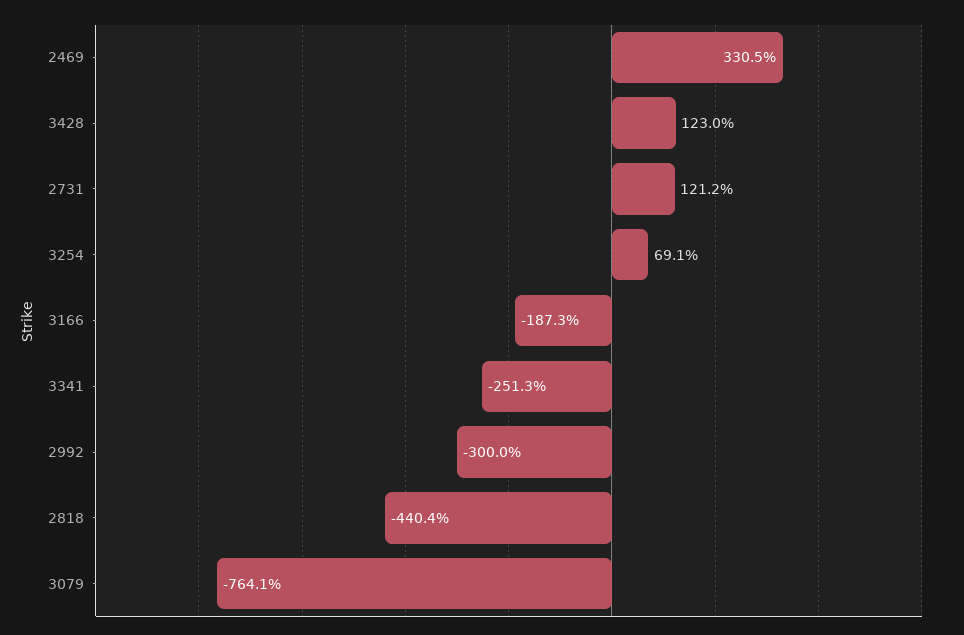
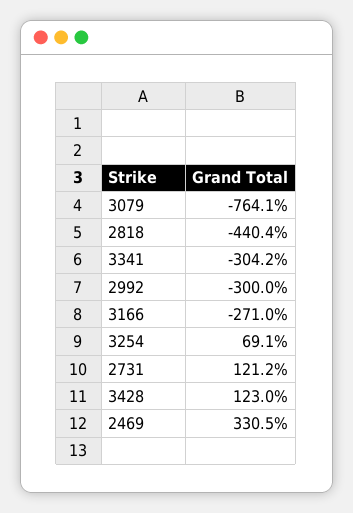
  {
    "2469": 330.5,
    "3428": 123,
    "2731": 121.2,
    "3254": 69.1,
-   "3166": -187.3,
+   "3166": -271,
-   "3341": -251.3,
+   "3341": -304.2,
    "2992": -300,
    "2818": -440.4,
    "3079": -764.1
  }

